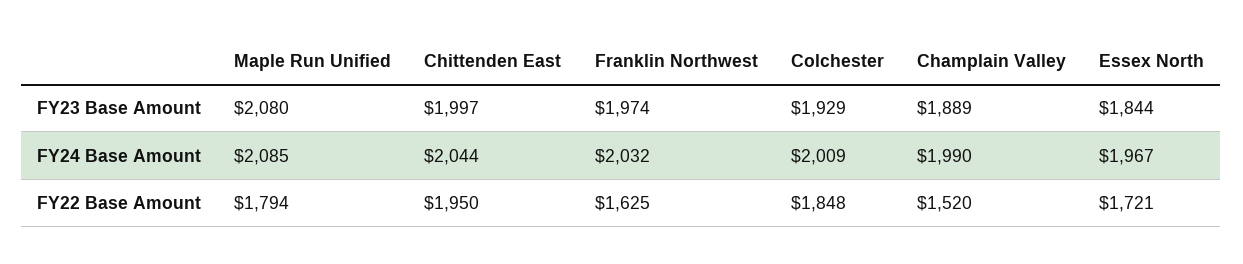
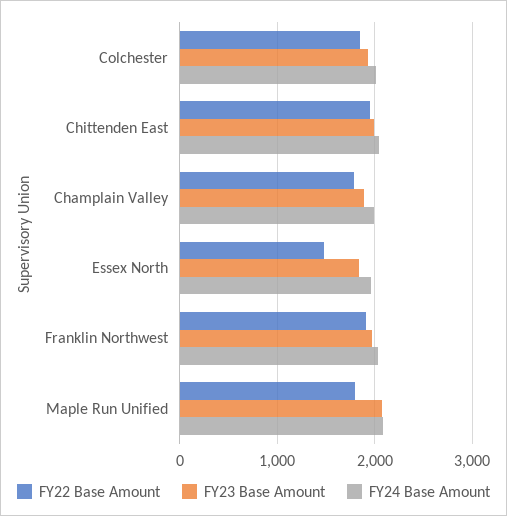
  {
    "FY23 Base Amount": {
      "Maple Run Unified": 2080,
      "Chittenden East": 1997,
      "Franklin Northwest": 1974,
      "Colchester": 1929,
      "Champlain Valley": 1889,
      "Essex North": 1844
    },
    "FY24 Base Amount": {
      "Maple Run Unified": 2085,
      "Chittenden East": 2044,
      "Franklin Northwest": 2032,
      "Colchester": 2009,
      "Champlain Valley": 1990,
      "Essex North": 1967
    },
    "FY22 Base Amount": {
      "Maple Run Unified": 1794,
      "Chittenden East": 1950,
-     "Franklin Northwest": 1625,
+     "Franklin Northwest": 1900,
      "Colchester": 1848,
-     "Champlain Valley": 1520,
+     "Champlain Valley": 1800,
-     "Essex North": 1721
+     "Essex North": 1500
    }
  }

